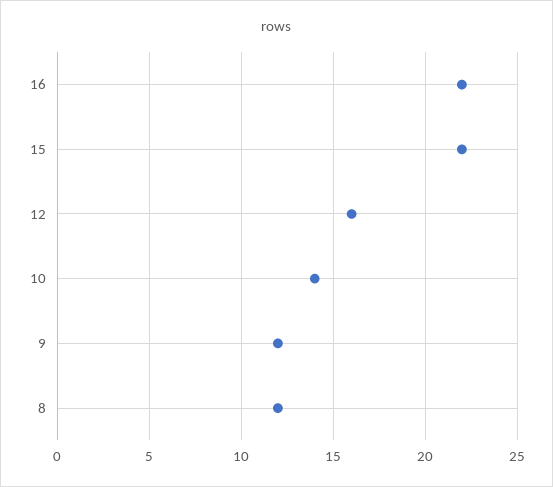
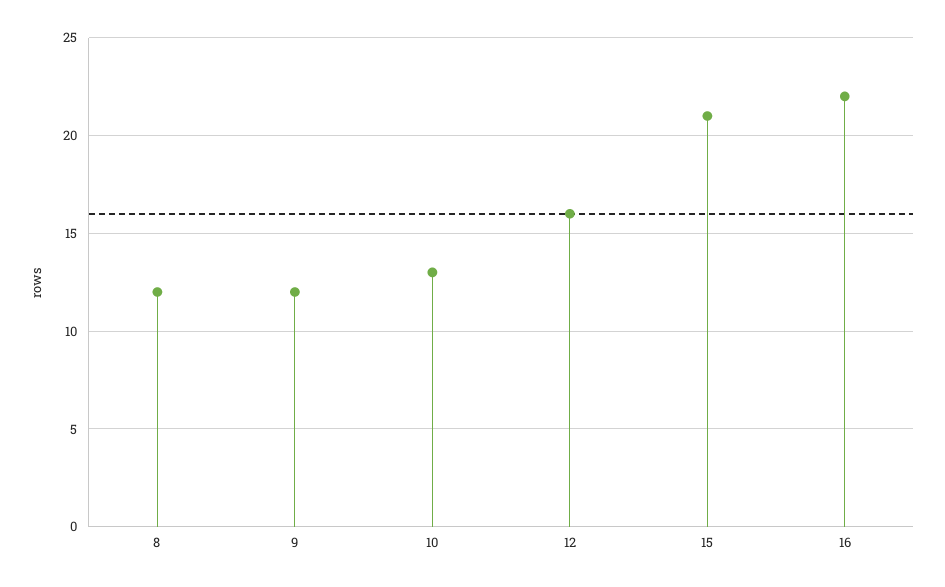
  {
    "16": 22,
-   "15": 22,
+   "15": 21,
    "12": 16,
-   "10": 14,
+   "10": 13,
    "9": 12,
    "8": 12
  }

